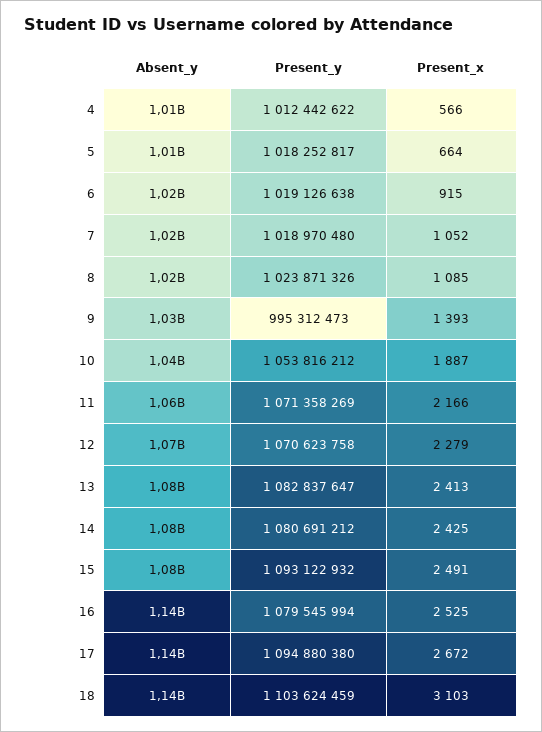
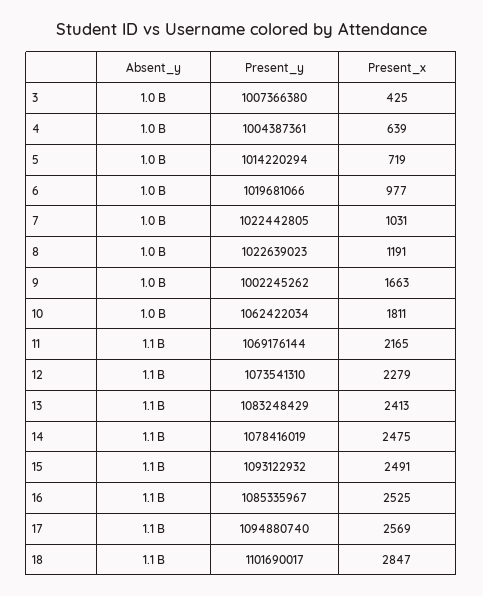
  {
    "Absent_y": {
      "4": 1010000000,
      "5": 1010000000,
      "6": 1020000000,
      "7": 1020000000,
      "8": 1020000000,
      "9": 1030000000,
      "10": 1040000000,
      "11": 1060000000,
      "12": 1070000000,
      "13": 1080000000,
      "14": 1080000000,
      "15": 1080000000,
      "16": 1140000000,
      "17": 1140000000,
-     "18": 1140000000
+     "18": 1140000000,
+     "3": 1000000000
    },
    "Present_y": {
-     "4": 1012442622,
+     "4": 1004387361,
-     "5": 1018252817,
+     "5": 1014220294,
-     "6": 1019126638,
+     "6": 1019681066,
-     "7": 1018970480,
+     "7": 1022442805,
-     "8": 1023871326,
+     "8": 1022639023,
-     "9": 995312473,
+     "9": 1002245262,
-     "10": 1053816212,
+     "10": 1062422034,
-     "11": 1071358269,
+     "11": 1069176144,
-     "12": 1070623758,
+     "12": 1073541310,
-     "13": 1082837647,
+     "13": 1083248429,
-     "14": 1080691212,
+     "14": 1078416019,
      "15": 1093122932,
-     "16": 1079545994,
+     "16": 1085335967,
-     "17": 1094880380,
+     "17": 1094880740,
-     "18": 1103624459
+     "18": 1101690017,
+     "3": 1007366380
    },
    "Present_x": {
-     "4": 566,
+     "4": 639,
-     "5": 664,
+     "5": 719,
-     "6": 915,
+     "6": 977,
-     "7": 1052,
+     "7": 1031,
-     "8": 1085,
+     "8": 1191,
-     "9": 1393,
+     "9": 1663,
-     "10": 1887,
+     "10": 1811,
-     "11": 2166,
+     "11": 2165,
      "12": 2279,
      "13": 2413,
-     "14": 2425,
+     "14": 2475,
      "15": 2491,
      "16": 2525,
-     "17": 2672,
+     "17": 2569,
-     "18": 3103
+     "18": 2847,
+     "3": 425
    }
  }

